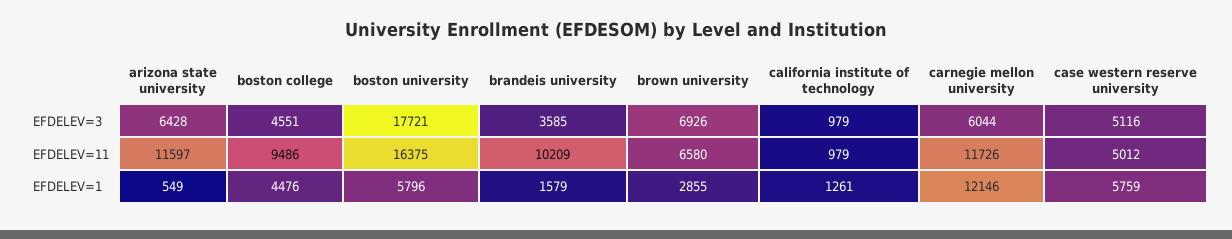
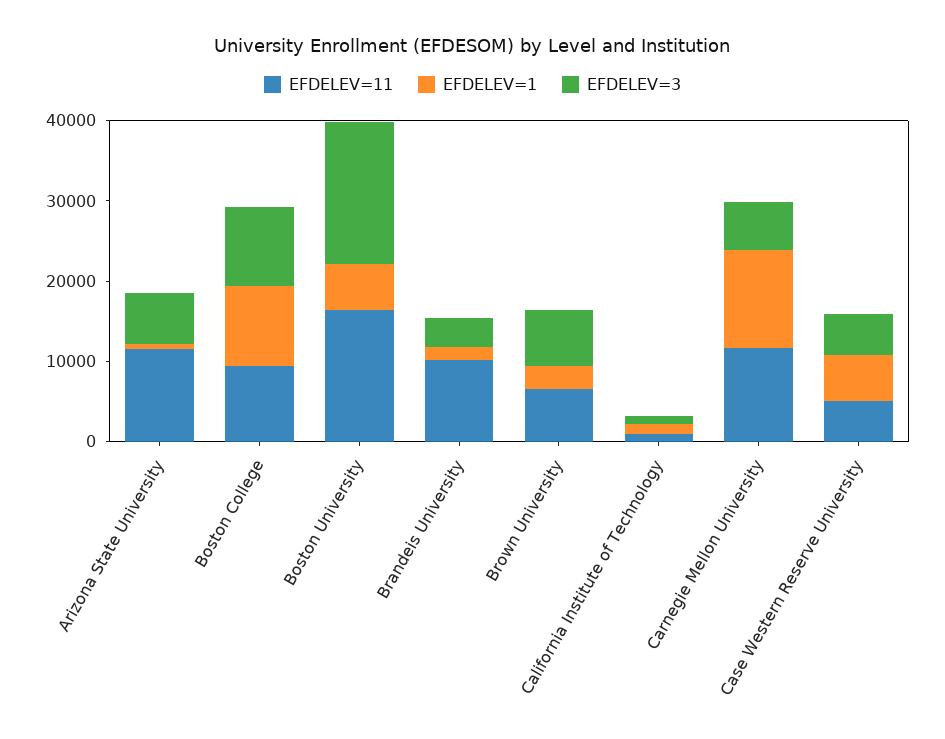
  {
    "EFDELEV=3": {
      "arizona state university": 6428,
-     "boston college": 4551,
+     "boston college": 10000,
      "boston university": 17721,
      "brandeis university": 3585,
      "brown university": 6926,
      "california institute of technology": 979,
      "carnegie mellon university": 6044,
      "case western reserve university": 5116
    },
    "EFDELEV=11": {
      "arizona state university": 11597,
      "boston college": 9486,
      "boston university": 16375,
      "brandeis university": 10209,
      "brown university": 6580,
      "california institute of technology": 979,
      "carnegie mellon university": 11726,
      "case western reserve university": 5012
    },
    "EFDELEV=1": {
      "arizona state university": 549,
-     "boston college": 4476,
+     "boston college": 10000,
      "boston university": 5796,
      "brandeis university": 1579,
      "brown university": 2855,
      "california institute of technology": 1261,
      "carnegie mellon university": 12146,
      "case western reserve university": 5759
    }
  }

